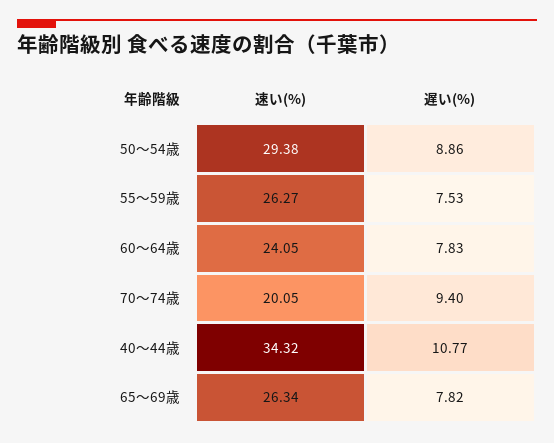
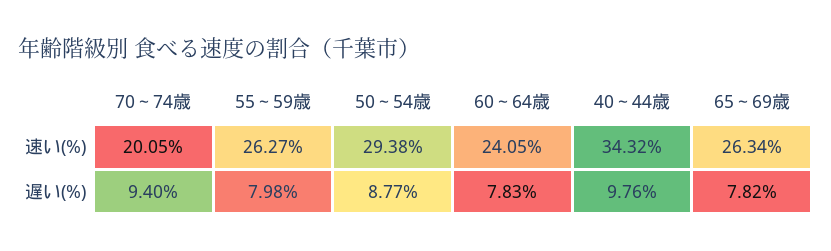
  {
    "速い(%)": {
      "50～54歳": 29.38,
      "55～59歳": 26.27,
      "60～64歳": 24.05,
      "70～74歳": 20.05,
      "40～44歳": 34.32,
      "65～69歳": 26.34
    },
    "遅い(%)": {
-     "50～54歳": 8.86,
+     "50～54歳": 8.77,
-     "55～59歳": 7.53,
+     "55～59歳": 7.98,
      "60～64歳": 7.83,
      "70～74歳": 9.4,
-     "40～44歳": 10.77,
+     "40～44歳": 9.76,
      "65～69歳": 7.82
    }
  }

